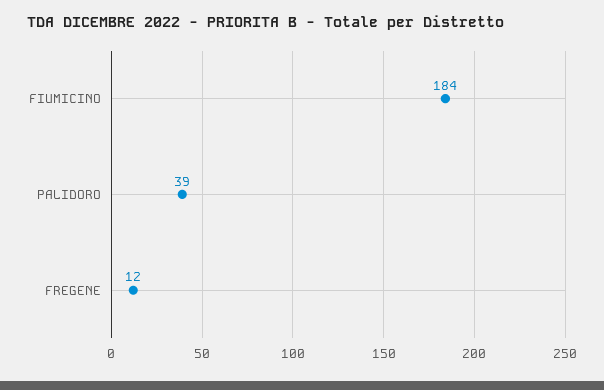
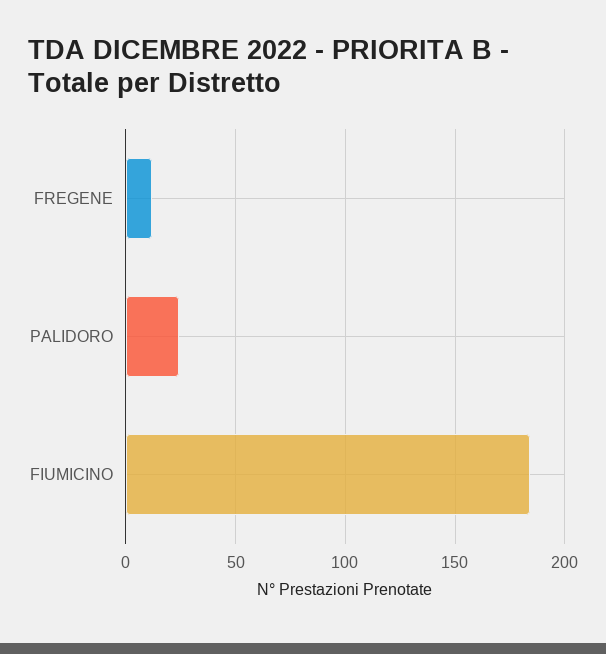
  {
    "FIUMICINO": 184,
-   "PALIDORO": 39,
+   "PALIDORO": 25,
    "FREGENE": 12
  }

